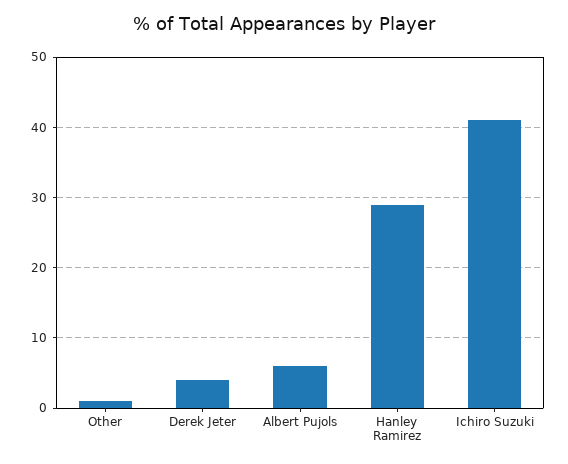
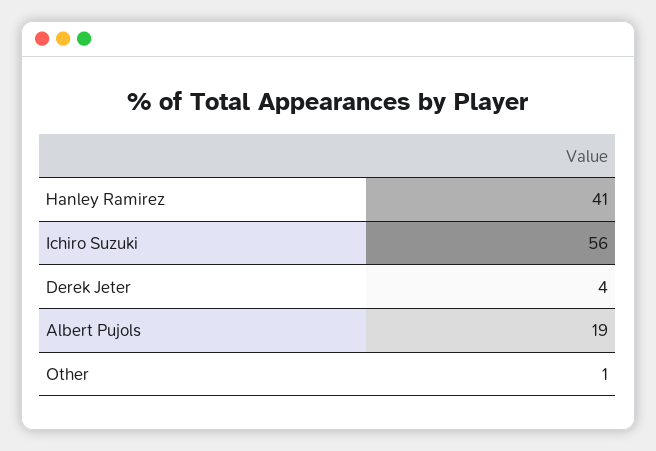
  {
    "Other": 1,
    "Derek Jeter": 4,
-   "Albert Pujols": 6,
+   "Albert Pujols": 19,
-   "Hanley Ramirez": 29,
+   "Hanley Ramirez": 41,
-   "Ichiro Suzuki": 41
+   "Ichiro Suzuki": 56
  }

